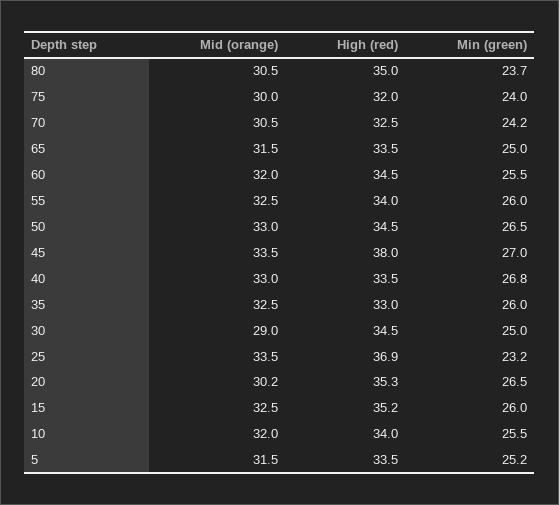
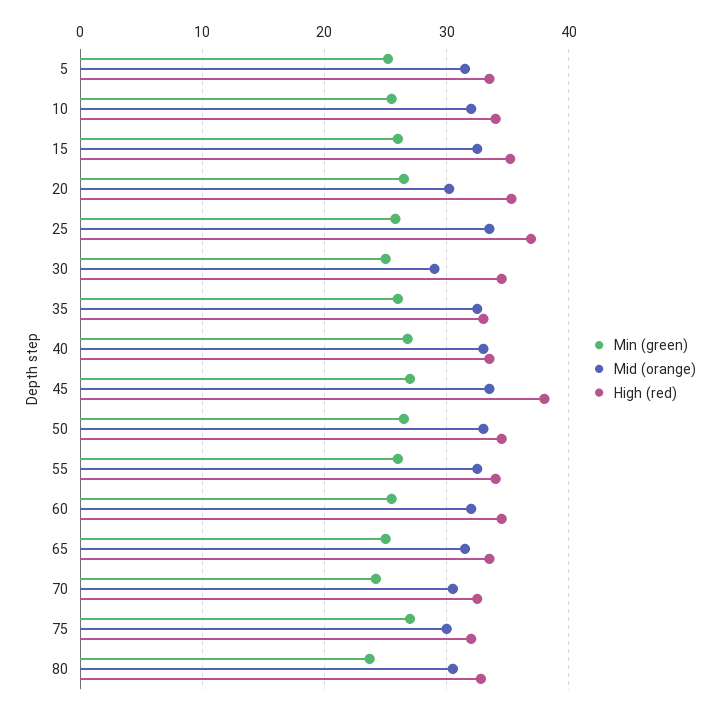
  {
    "Mid (orange)": {
      "80": 30.5,
      "75": 30,
      "70": 30.5,
      "65": 31.5,
      "60": 32,
      "55": 32.5,
      "50": 33,
      "45": 33.5,
      "40": 33,
      "35": 32.5,
      "30": 29,
      "25": 33.5,
      "20": 30.2,
      "15": 32.5,
      "10": 32,
      "5": 31.5
    },
    "High (red)": {
-     "80": 35,
+     "80": 33,
      "75": 32,
      "70": 32.5,
      "65": 33.5,
      "60": 34.5,
      "55": 34,
      "50": 34.5,
      "45": 38,
      "40": 33.5,
      "35": 33,
      "30": 34.5,
      "25": 36.9,
      "20": 35.3,
      "15": 35.2,
      "10": 34,
      "5": 33.5
    },
    "Min (green)": {
      "80": 23.7,
-     "75": 24,
+     "75": 27,
      "70": 24.2,
      "65": 25,
      "60": 25.5,
      "55": 26,
      "50": 26.5,
      "45": 27,
      "40": 26.8,
      "35": 26,
      "30": 25,
-     "25": 23.2,
+     "25": 26,
      "20": 26.5,
      "15": 26,
      "10": 25.5,
      "5": 25.2
    }
  }

